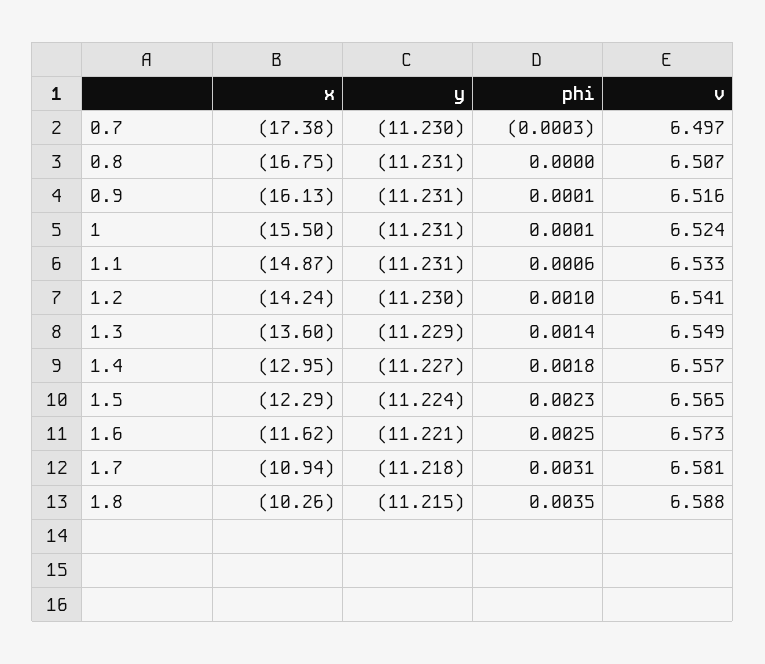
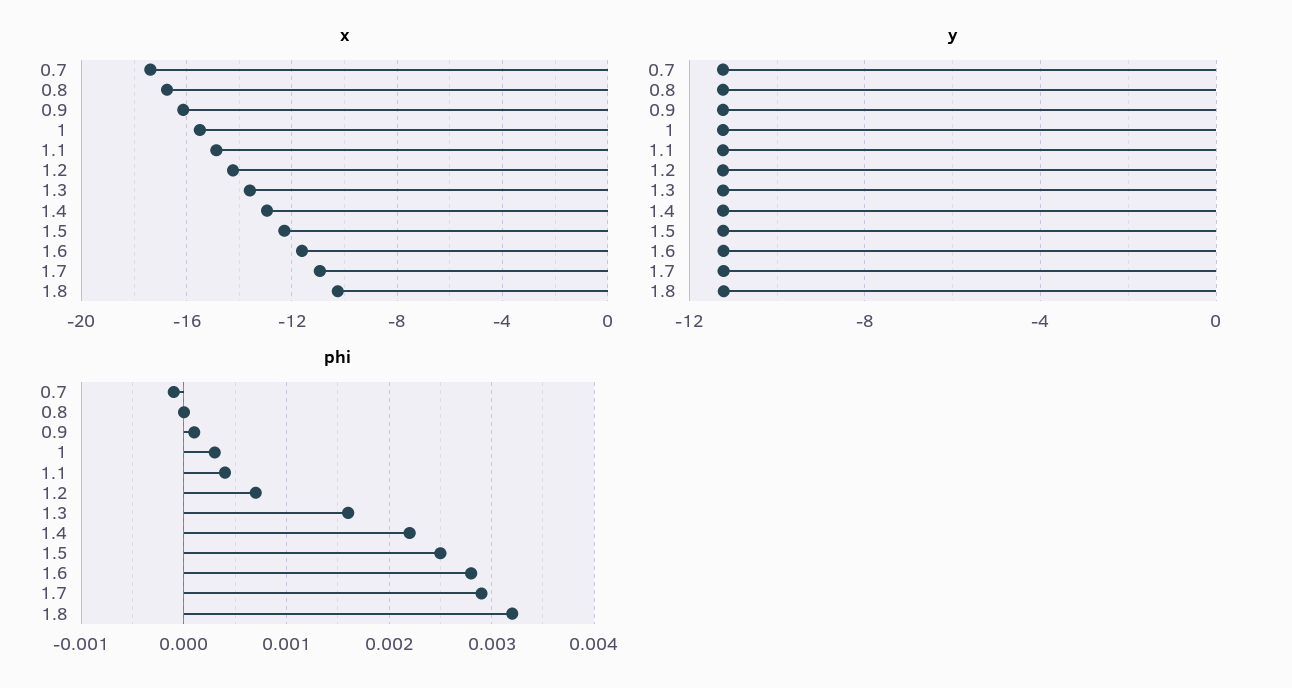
  {
    "x": {
      "0.7": -17.38,
      "0.8": -16.75,
      "0.9": -16.13,
      "1": -15.5,
      "1.1": -14.87,
      "1.2": -14.24,
      "1.3": -13.6,
      "1.4": -12.95,
      "1.5": -12.29,
      "1.6": -11.62,
      "1.7": -10.94,
      "1.8": -10.26
    },
    "y": {
      "0.7": -11.23,
      "0.8": -11.231,
      "0.9": -11.231,
      "1": -11.231,
      "1.1": -11.231,
      "1.2": -11.23,
      "1.3": -11.229,
      "1.4": -11.227,
      "1.5": -11.224,
      "1.6": -11.221,
      "1.7": -11.218,
      "1.8": -11.215
    },
    "phi": {
-     "0.7": -0.0003,
+     "0.7": -0.0001,
      "0.8": 0,
      "0.9": 0.0001,
-     "1": 0.0001,
+     "1": 0.0003,
-     "1.1": 0.0006,
+     "1.1": 0.0004,
-     "1.2": 0.001,
+     "1.2": 0.0007,
-     "1.3": 0.0014,
+     "1.3": 0.0016,
-     "1.4": 0.0018,
+     "1.4": 0.0022,
-     "1.5": 0.0023,
+     "1.5": 0.0025,
-     "1.6": 0.0025,
+     "1.6": 0.0028,
-     "1.7": 0.0031,
+     "1.7": 0.0029,
-     "1.8": 0.0035
+     "1.8": 0.0032
-   },
+   }
-   "v": {
-     "0.7": 6.497,
-     "0.8": 6.507,
-     "0.9": 6.516,
-     "1": 6.524,
-     "1.1": 6.533,
-     "1.2": 6.541,
-     "1.3": 6.549,
-     "1.4": 6.557,
-     "1.5": 6.565,
-     "1.6": 6.573,
-     "1.7": 6.581,
-     "1.8": 6.588
-   }
  }

